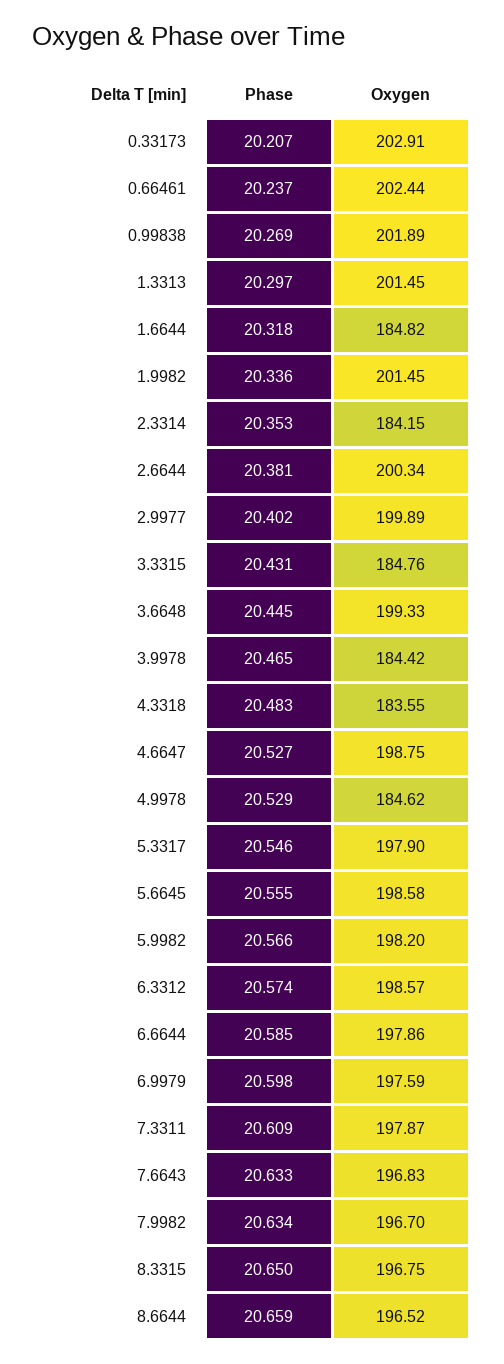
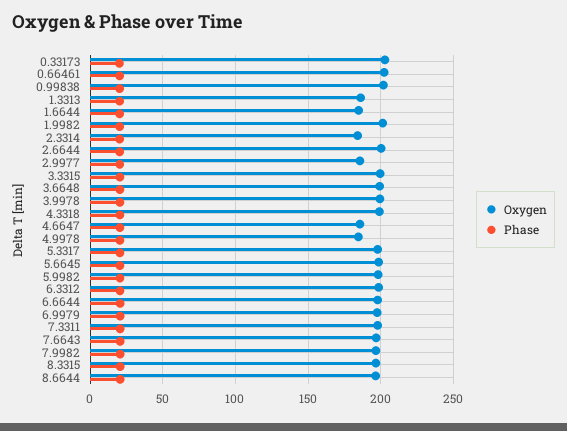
  {
    "Phase": {
      "0.33173": 20.207,
      "0.66461": 20.237,
      "0.99838": 20.269,
      "1.3313": 20.297,
      "1.6644": 20.318,
      "1.9982": 20.336,
      "2.3314": 20.353,
      "2.6644": 20.381,
      "2.9977": 20.402,
      "3.3315": 20.431,
      "3.6648": 20.445,
      "3.9978": 20.465,
      "4.3318": 20.483,
      "4.6647": 20.527,
      "4.9978": 20.529,
      "5.3317": 20.546,
      "5.6645": 20.555,
      "5.9982": 20.566,
      "6.3312": 20.574,
      "6.6644": 20.585,
      "6.9979": 20.598,
      "7.3311": 20.609,
      "7.6643": 20.633,
      "7.9982": 20.634,
      "8.3315": 20.65,
      "8.6644": 20.659
    },
    "Oxygen": {
      "0.33173": 202.91,
      "0.66461": 202.44,
      "0.99838": 201.89,
-     "1.3313": 201.45,
+     "1.3313": 185,
      "1.6644": 184.82,
      "1.9982": 201.45,
      "2.3314": 184.15,
      "2.6644": 200.34,
-     "2.9977": 199.89,
+     "2.9977": 185,
-     "3.3315": 184.76,
+     "3.3315": 200,
      "3.6648": 199.33,
-     "3.9978": 184.42,
+     "3.9978": 200,
-     "4.3318": 183.55,
+     "4.3318": 200,
-     "4.6647": 198.75,
+     "4.6647": 185,
      "4.9978": 184.62,
      "5.3317": 197.9,
      "5.6645": 198.58,
      "5.9982": 198.2,
      "6.3312": 198.57,
      "6.6644": 197.86,
      "6.9979": 197.59,
      "7.3311": 197.87,
      "7.6643": 196.83,
      "7.9982": 196.7,
      "8.3315": 196.75,
      "8.6644": 196.52
    }
  }

